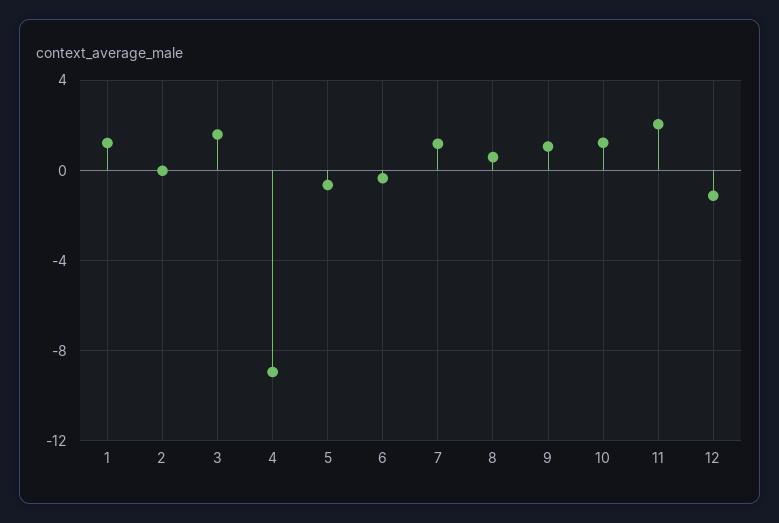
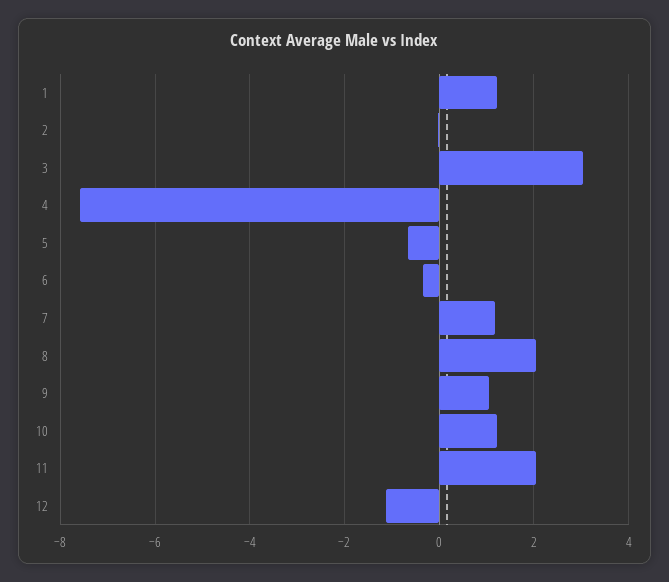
  {
    "1": 1.2,
    "2": 0,
-   "3": 1.5,
+   "3": 3,
-   "4": -9,
+   "4": -7.6,
    "5": -0.6,
    "6": -0.4,
    "7": 1.2,
-   "8": 0.5,
+   "8": 2,
    "9": 1,
    "10": 1.2,
    "11": 2,
    "12": -1.2
  }

